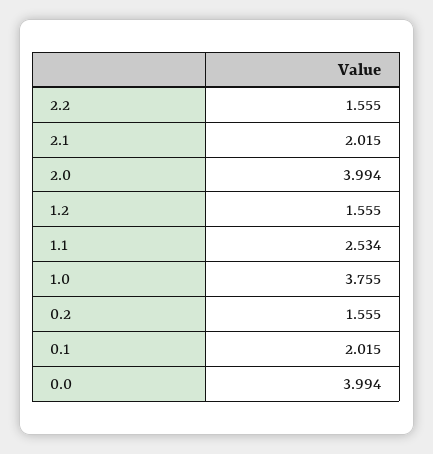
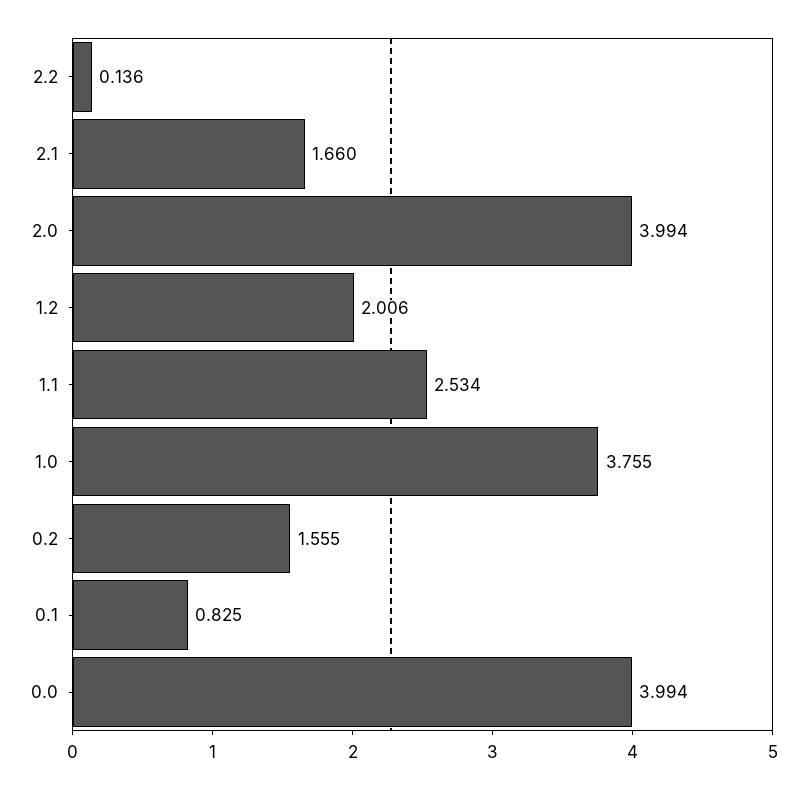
  {
-   "2.2": 1.555,
+   "2.2": 0.136,
-   "2.1": 2.015,
+   "2.1": 1.66,
    "2.0": 3.994,
-   "1.2": 1.555,
+   "1.2": 2.006,
    "1.1": 2.534,
    "1.0": 3.755,
    "0.2": 1.555,
-   "0.1": 2.015,
+   "0.1": 0.825,
    "0.0": 3.994
  }

